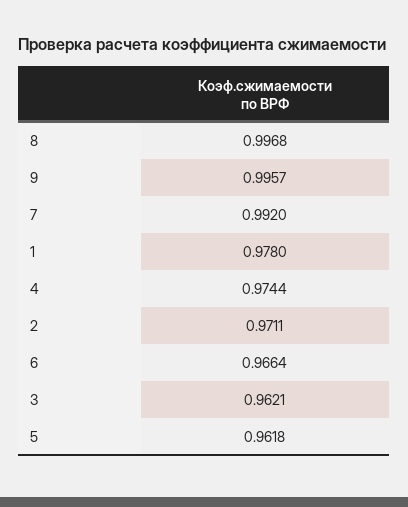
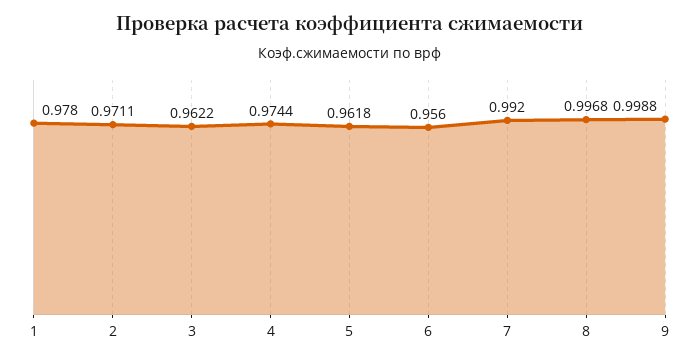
  {
    "8": 0.9968,
-   "9": 0.9957,
+   "9": 0.9988,
    "7": 0.992,
    "1": 0.978,
    "4": 0.9744,
    "2": 0.9711,
-   "6": 0.9664,
+   "6": 0.956,
-   "3": 0.9621,
+   "3": 0.9622,
    "5": 0.9618
  }

